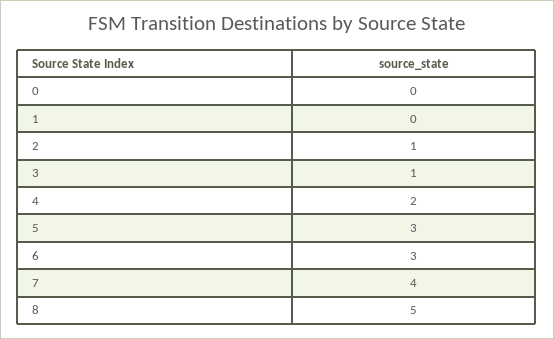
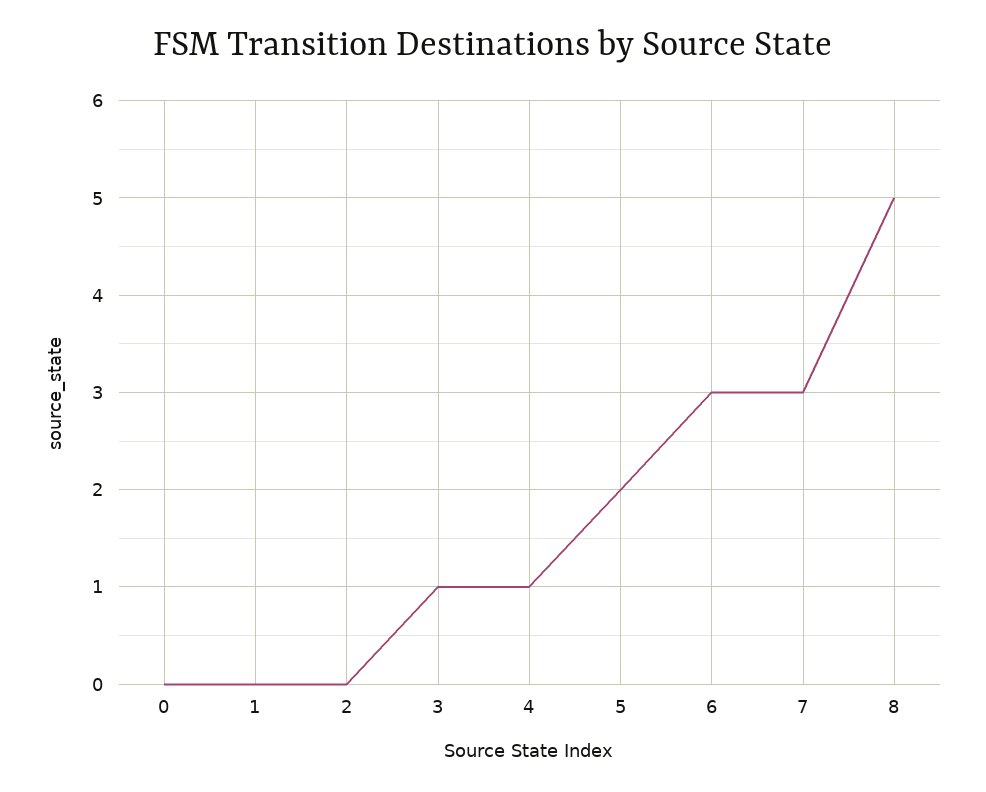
  {
    "0": 0,
    "1": 0,
-   "2": 1,
+   "2": 0,
    "3": 1,
-   "4": 2,
+   "4": 1,
-   "5": 3,
+   "5": 2,
    "6": 3,
-   "7": 4,
+   "7": 3,
    "8": 5
  }

